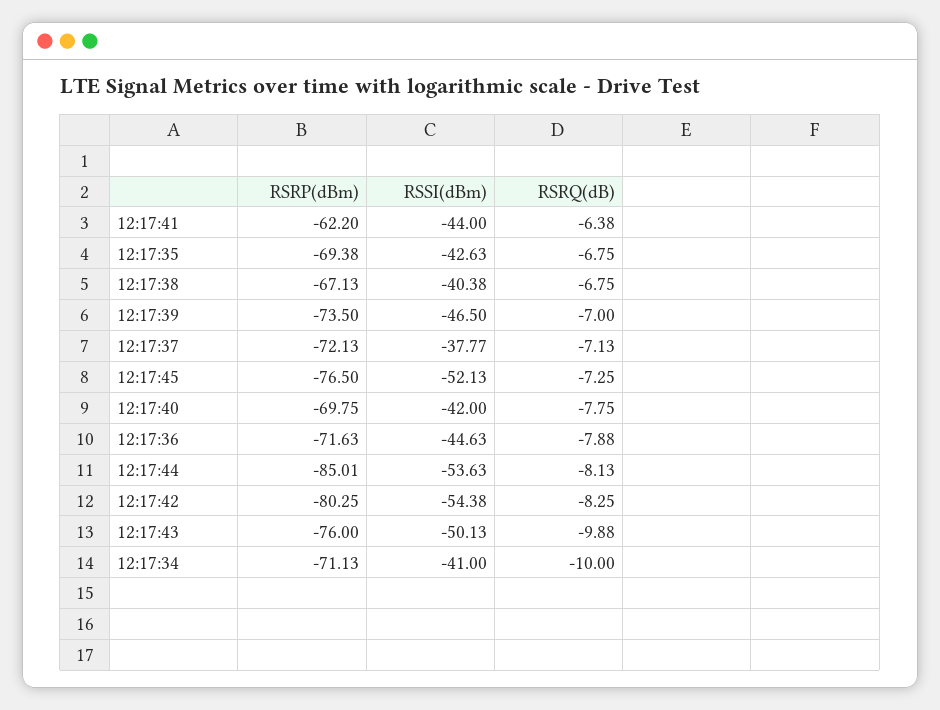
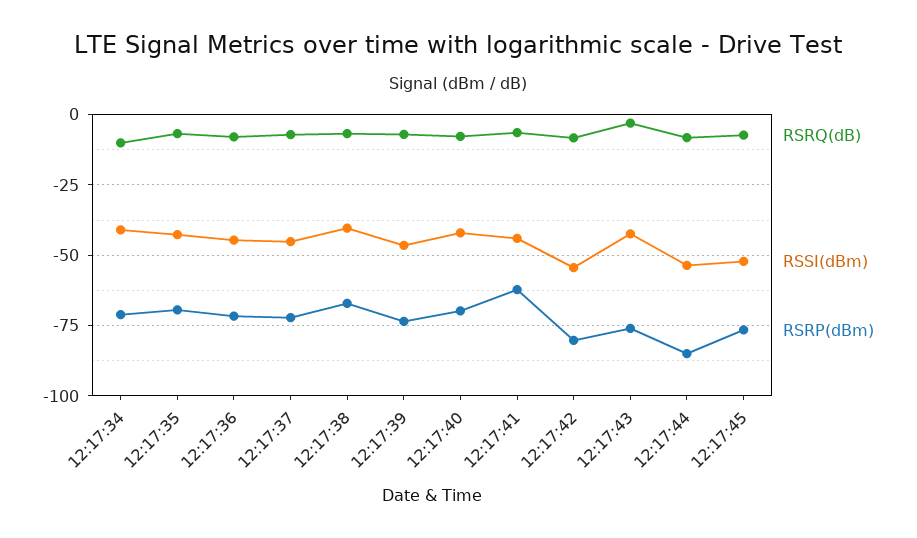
  {
    "RSRP(dBm)": {
      "12:17:41": -62.2,
      "12:17:35": -69.38,
      "12:17:38": -67.13,
      "12:17:39": -73.5,
      "12:17:37": -72.13,
      "12:17:45": -76.5,
      "12:17:40": -69.75,
      "12:17:36": -71.63,
      "12:17:44": -85.01,
      "12:17:42": -80.25,
      "12:17:43": -76,
      "12:17:34": -71.13
    },
    "RSSI(dBm)": {
      "12:17:41": -44,
      "12:17:35": -42.63,
      "12:17:38": -40.38,
      "12:17:39": -46.5,
-     "12:17:37": -37.77,
+     "12:17:37": -45,
      "12:17:45": -52.13,
      "12:17:40": -42,
      "12:17:36": -44.63,
      "12:17:44": -53.63,
      "12:17:42": -54.38,
-     "12:17:43": -50.13,
+     "12:17:43": -42.5,
      "12:17:34": -41
    },
    "RSRQ(dB)": {
      "12:17:41": -6.38,
      "12:17:35": -6.75,
      "12:17:38": -6.75,
      "12:17:39": -7,
      "12:17:37": -7.13,
      "12:17:45": -7.25,
      "12:17:40": -7.75,
      "12:17:36": -7.88,
      "12:17:44": -8.13,
      "12:17:42": -8.25,
-     "12:17:43": -9.88,
+     "12:17:43": -2.5,
      "12:17:34": -10
    }
  }

